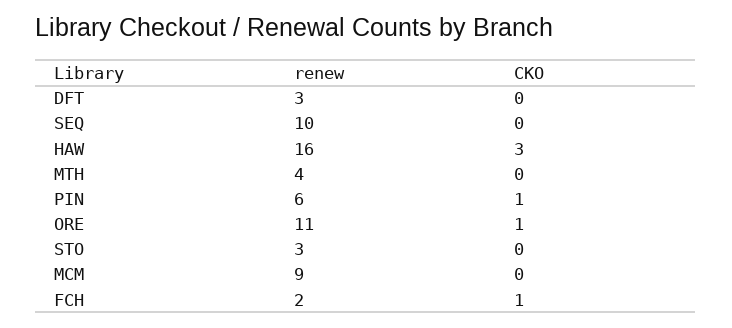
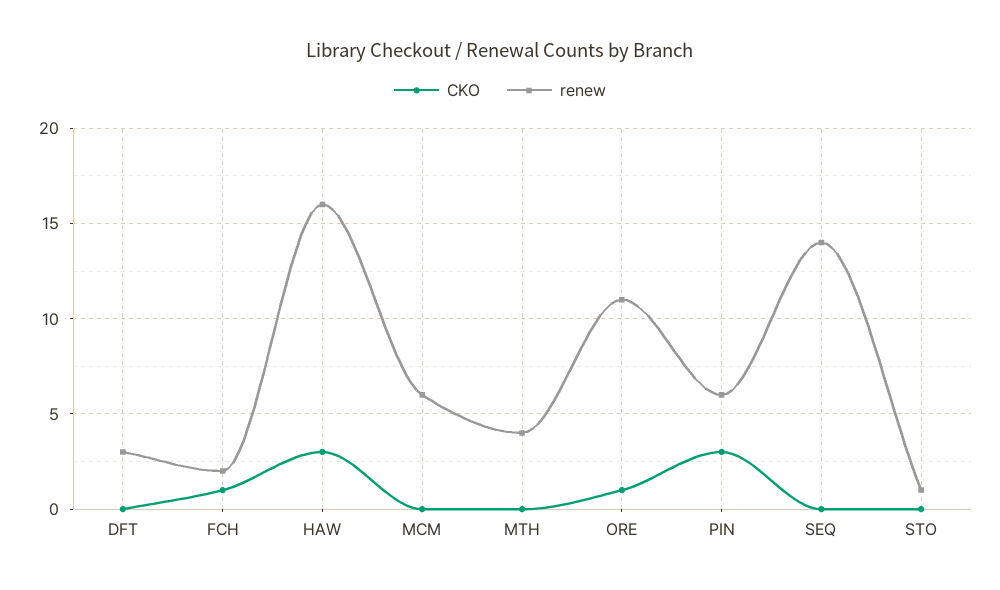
  {
    "renew": {
      "DFT": 3,
-     "SEQ": 10,
+     "SEQ": 14,
      "HAW": 16,
      "MTH": 4,
      "PIN": 6,
      "ORE": 11,
-     "STO": 3,
+     "STO": 1,
-     "MCM": 9,
+     "MCM": 6,
      "FCH": 2
    },
    "CKO": {
      "DFT": 0,
      "SEQ": 0,
      "HAW": 3,
      "MTH": 0,
-     "PIN": 1,
+     "PIN": 3,
      "ORE": 1,
      "STO": 0,
      "MCM": 0,
      "FCH": 1
    }
  }

